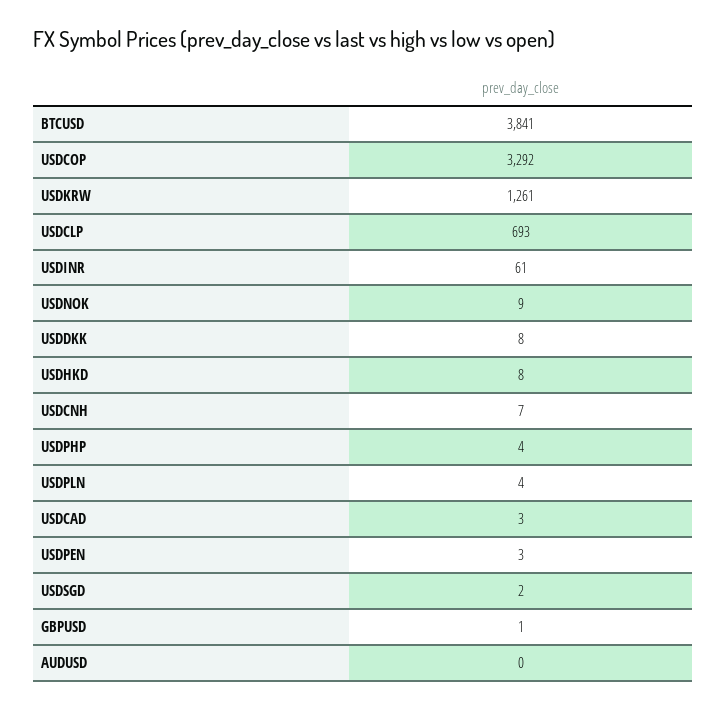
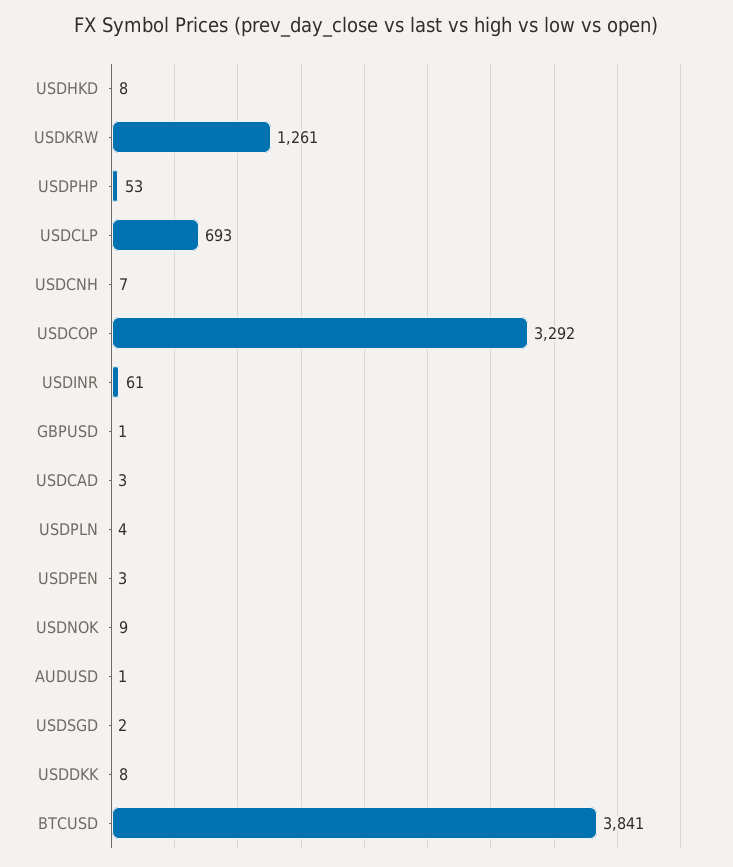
  {
    "BTCUSD": 3841,
    "USDCOP": 3292,
    "USDKRW": 1261,
    "USDCLP": 693,
    "USDINR": 61,
    "USDNOK": 9,
    "USDDKK": 8,
    "USDHKD": 8,
    "USDCNH": 7,
-   "USDPHP": 4,
+   "USDPHP": 53,
    "USDPLN": 4,
    "USDCAD": 3,
    "USDPEN": 3,
    "USDSGD": 2,
    "GBPUSD": 1,
-   "AUDUSD": 0
+   "AUDUSD": 1
  }

